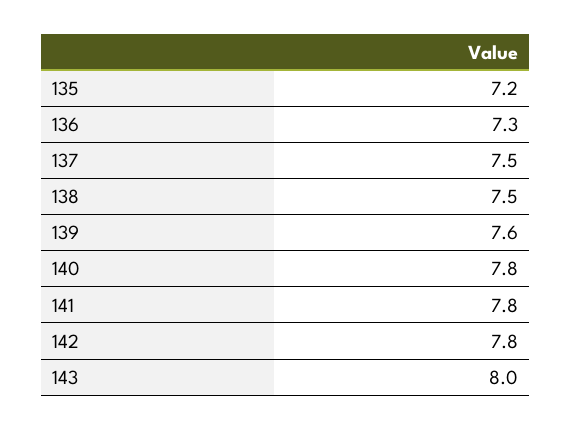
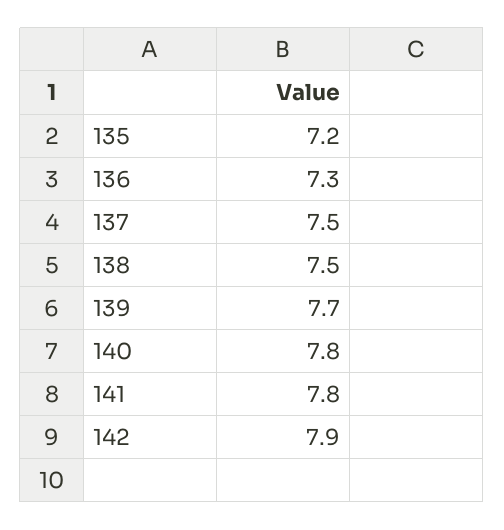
  {
    "135": 7.2,
    "136": 7.3,
    "137": 7.5,
    "138": 7.5,
-   "139": 7.6,
+   "139": 7.7,
    "140": 7.8,
    "141": 7.8,
-   "142": 7.8,
+   "142": 7.9
-   "143": 8
  }

